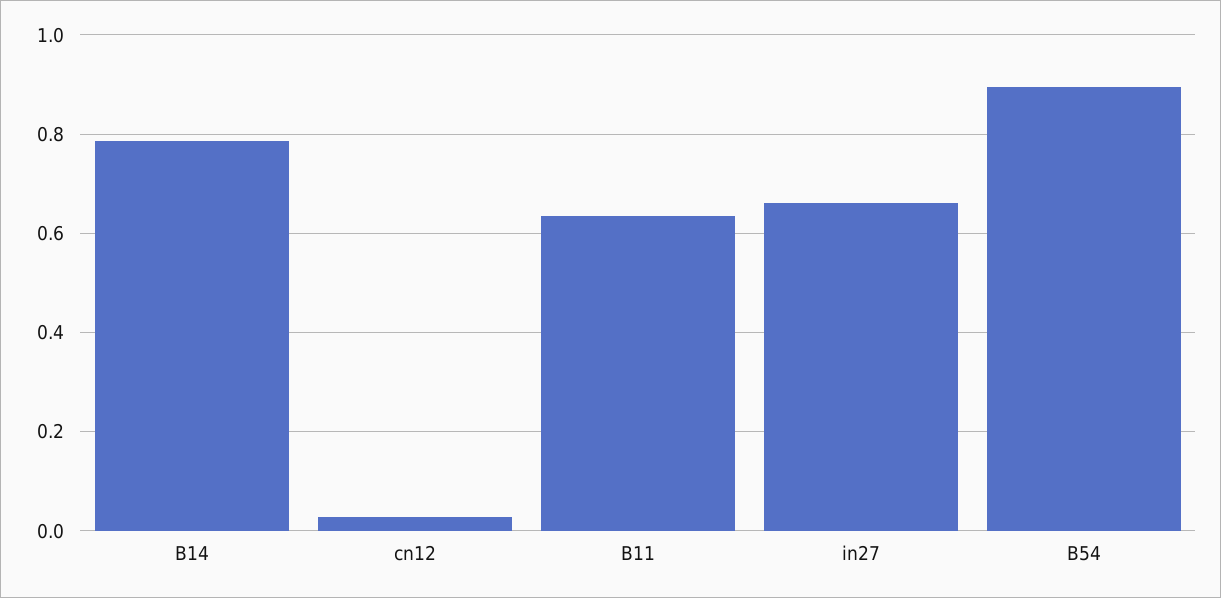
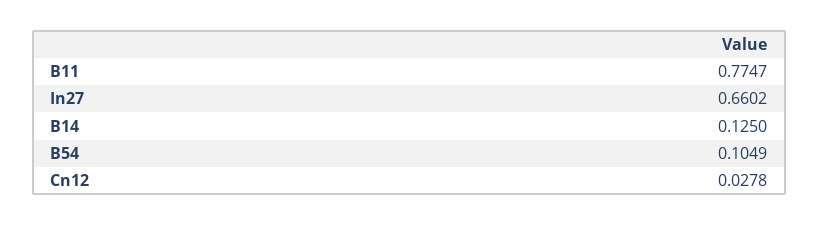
  {
-   "B14": 0.78,
+   "B14": 0.125,
    "cn12": 0.0278,
-   "B11": 0.64,
+   "B11": 0.7747,
    "in27": 0.6602,
-   "B54": 0.9
+   "B54": 0.1049
  }

